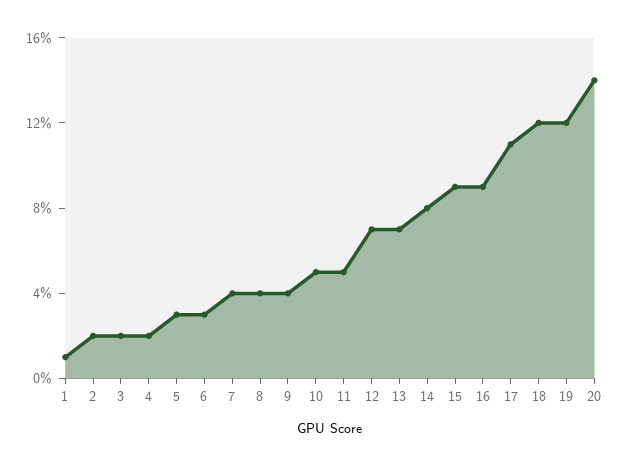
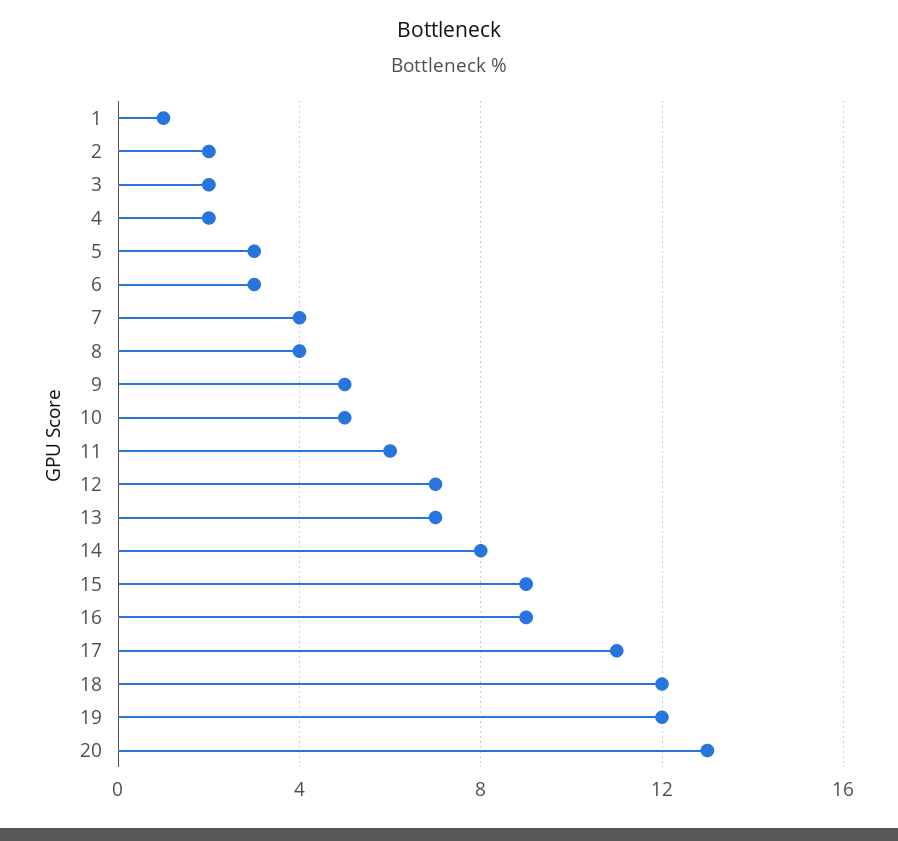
  {
    "1": 1,
    "2": 2,
    "3": 2,
    "4": 2,
    "5": 3,
    "6": 3,
    "7": 4,
    "8": 4,
-   "9": 4,
+   "9": 5,
    "10": 5,
-   "11": 5,
+   "11": 6,
    "12": 7,
    "13": 7,
    "14": 8,
    "15": 9,
    "16": 9,
    "17": 11,
    "18": 12,
    "19": 12,
-   "20": 14
+   "20": 13
  }

